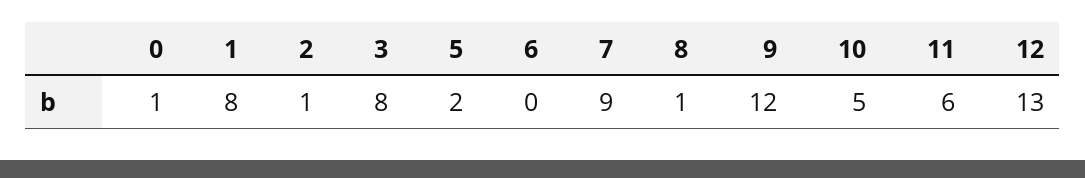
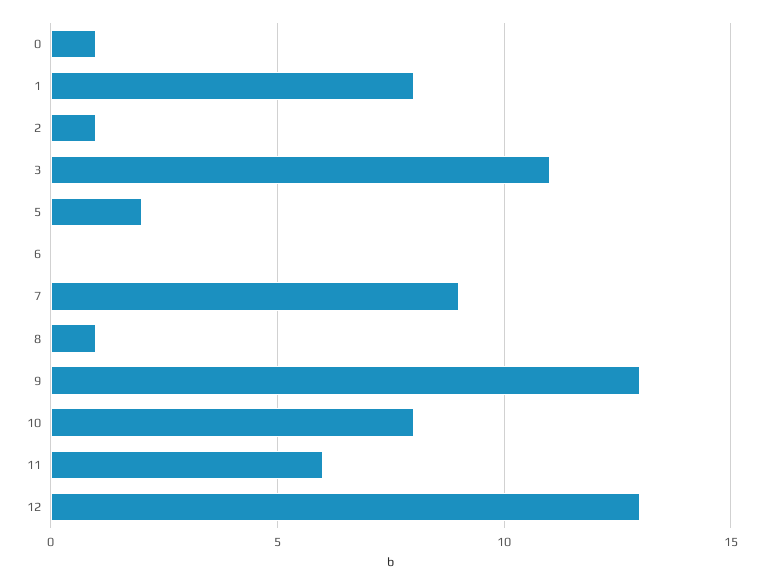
  {
    "0": 1,
    "1": 8,
    "2": 1,
-   "3": 8,
+   "3": 11,
    "5": 2,
    "6": 0,
    "7": 9,
    "8": 1,
-   "9": 12,
+   "9": 13,
-   "10": 5,
+   "10": 8,
    "11": 6,
    "12": 13
  }

